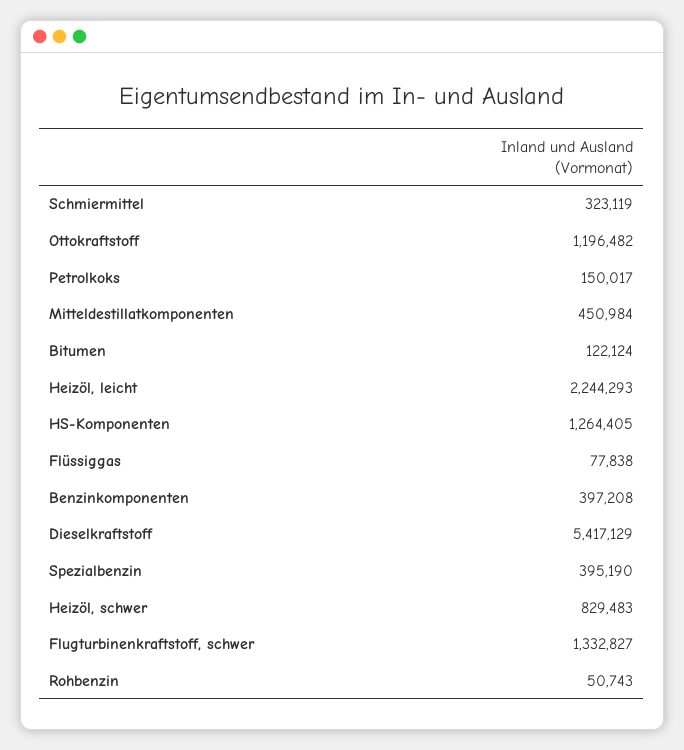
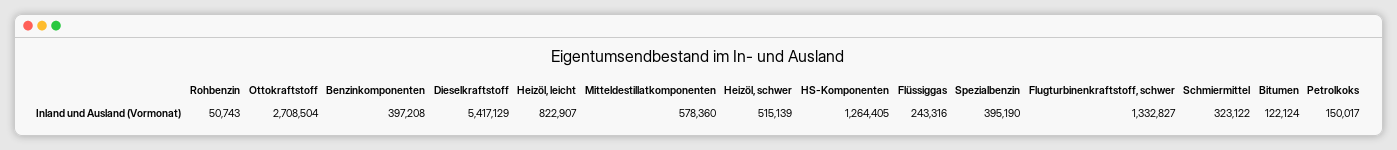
  {
-   "Schmiermittel": 323119,
+   "Schmiermittel": 323122,
-   "Ottokraftstoff": 1196482,
+   "Ottokraftstoff": 2708504,
    "Petrolkoks": 150017,
-   "Mitteldestillatkomponenten": 450984,
+   "Mitteldestillatkomponenten": 578360,
    "Bitumen": 122124,
-   "Heizöl, leicht": 2244293,
+   "Heizöl, leicht": 822907,
    "HS-Komponenten": 1264405,
-   "Flüssiggas": 77838,
+   "Flüssiggas": 243316,
    "Benzinkomponenten": 397208,
    "Dieselkraftstoff": 5417129,
    "Spezialbenzin": 395190,
-   "Heizöl, schwer": 829483,
+   "Heizöl, schwer": 515139,
    "Flugturbinenkraftstoff, schwer": 1332827,
    "Rohbenzin": 50743
  }

